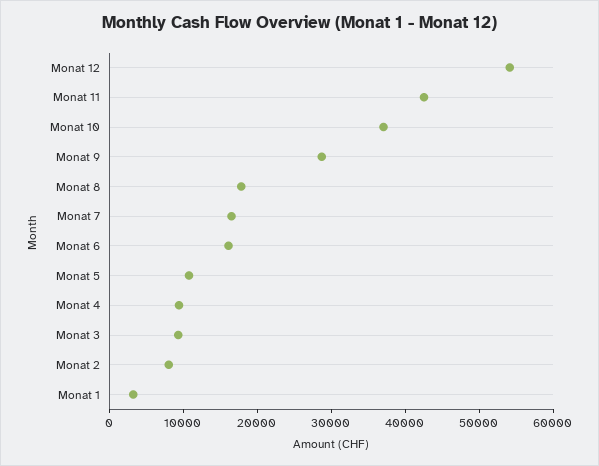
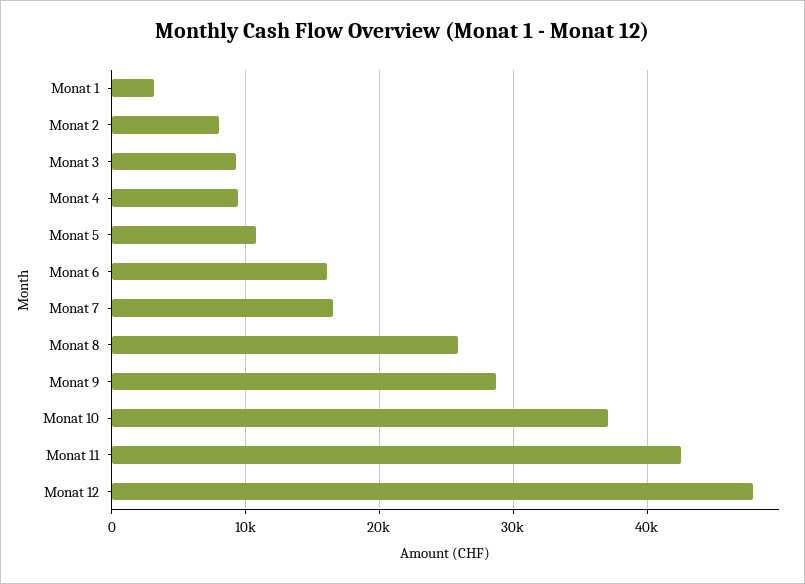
  {
-   "Monat 12": 54000,
+   "Monat 12": 48000,
    "Monat 11": 43000,
    "Monat 10": 37000,
    "Monat 9": 29000,
-   "Monat 8": 18000,
+   "Monat 8": 26000,
    "Monat 7": 17000,
    "Monat 6": 16000,
    "Monat 5": 11000,
    "Monat 4": 9000,
    "Monat 3": 9000,
    "Monat 2": 8000,
    "Monat 1": 3000
  }

